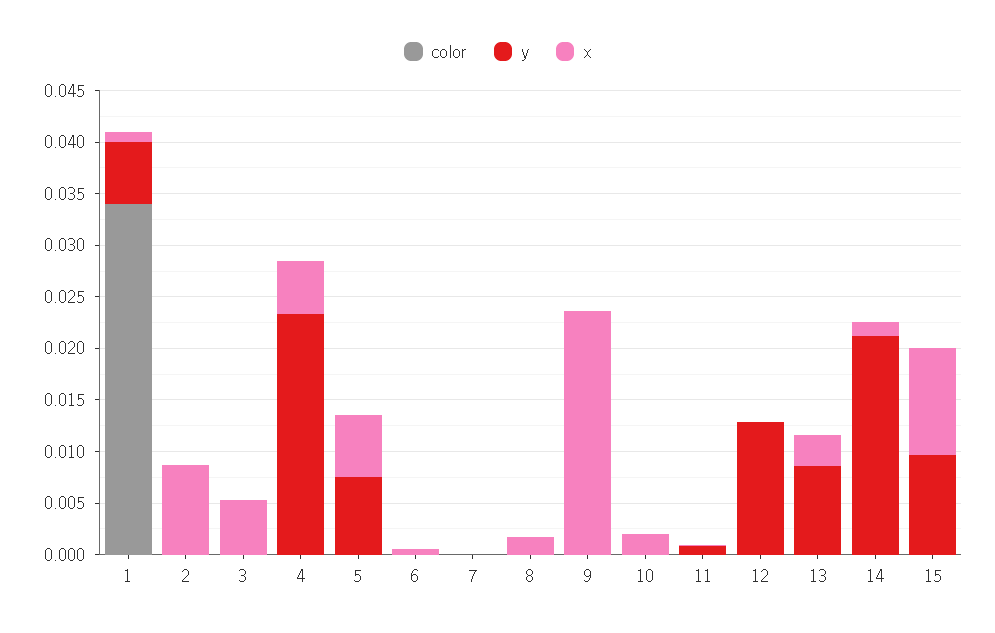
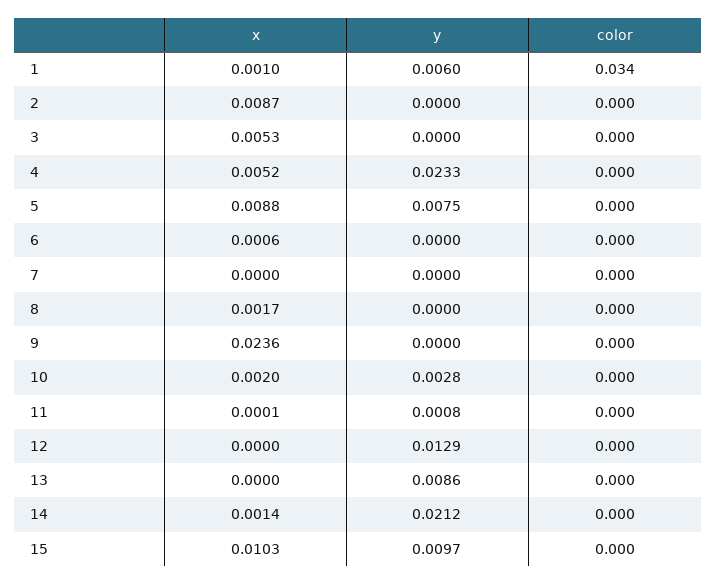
  {
    "color": {
      "1": 0.034,
      "2": 0,
      "3": 0,
      "4": 0,
      "5": 0,
      "6": 0,
      "7": 0,
      "8": 0,
      "9": 0,
      "10": 0,
      "11": 0,
      "12": 0,
      "13": 0,
      "14": 0,
      "15": 0
    },
    "y": {
      "1": 0.006,
      "2": 0,
      "3": 0,
      "4": 0.0233,
      "5": 0.0075,
      "6": 0,
      "7": 0,
      "8": 0,
      "9": 0,
-     "10": 0,
+     "10": 0.0028,
      "11": 0.0008,
      "12": 0.0129,
      "13": 0.0086,
      "14": 0.0212,
      "15": 0.0097
    },
    "x": {
      "1": 0.001,
      "2": 0.0087,
      "3": 0.0053,
      "4": 0.0052,
-     "5": 0.006,
+     "5": 0.0088,
      "6": 0.0006,
      "7": 0,
      "8": 0.0017,
      "9": 0.0236,
      "10": 0.002,
      "11": 0.0001,
      "12": 0,
-     "13": 0.003,
+     "13": 0,
      "14": 0.0014,
      "15": 0.0103
    }
  }

